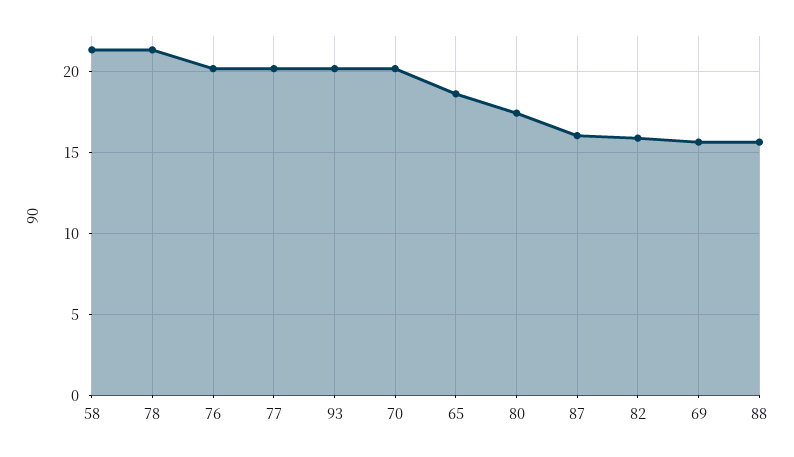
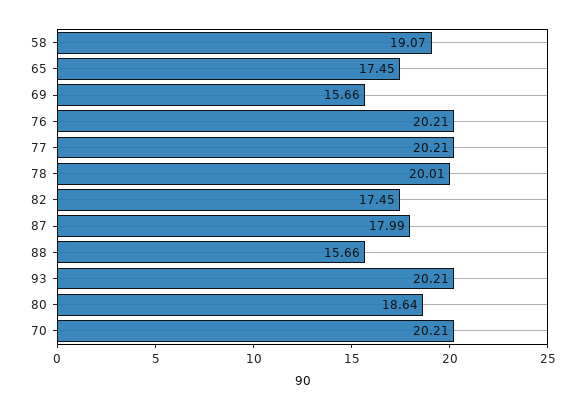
  {
-   "58": 21.5,
+   "58": 19.07,
-   "78": 21.5,
+   "78": 20.01,
    "76": 20.21,
    "77": 20.21,
    "93": 20.21,
    "70": 20.21,
-   "65": 18.5,
+   "65": 17.45,
-   "80": 17.5,
+   "80": 18.64,
-   "87": 16,
+   "87": 17.99,
-   "82": 16,
+   "82": 17.45,
    "69": 15.66,
    "88": 15.66
  }

